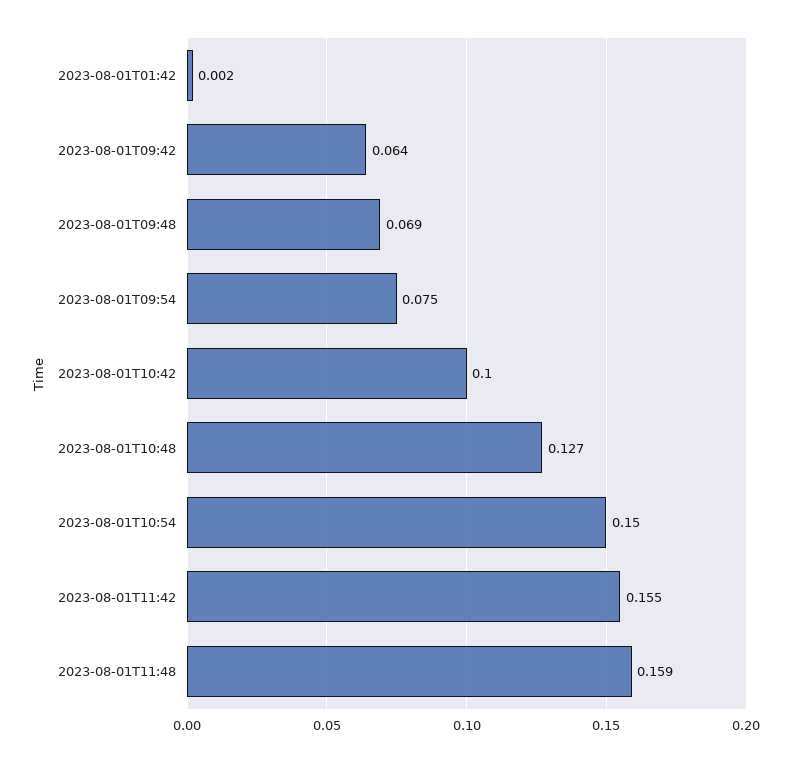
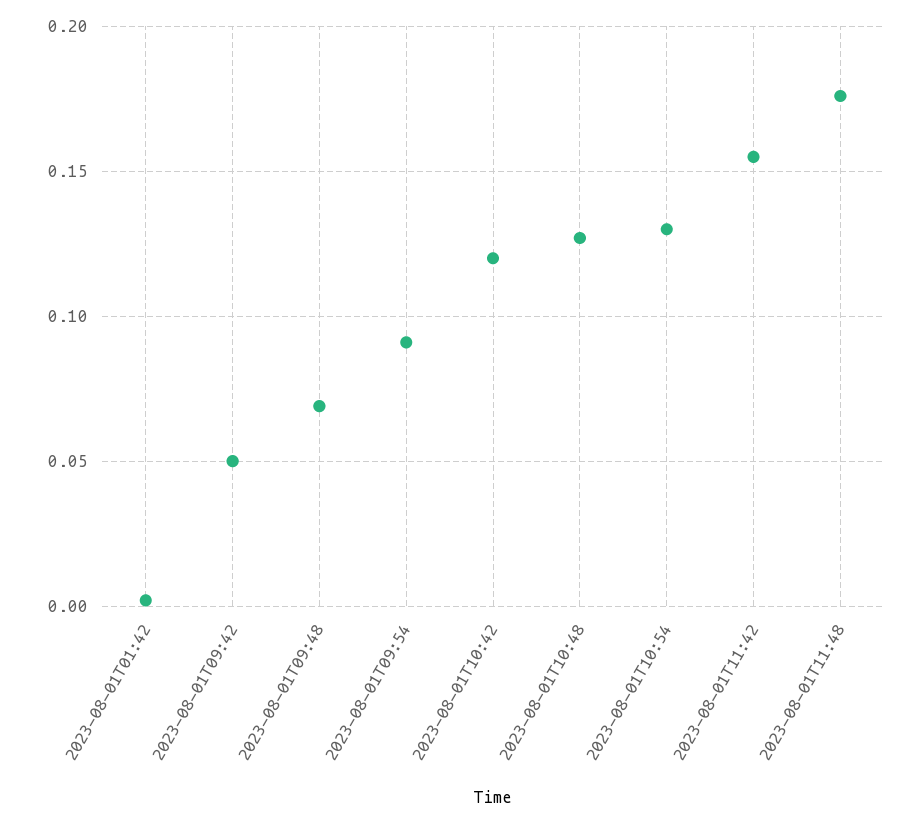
  {
    "2023-08-01T01:42": 0.002,
-   "2023-08-01T09:42": 0.064,
+   "2023-08-01T09:42": 0.05,
    "2023-08-01T09:48": 0.069,
-   "2023-08-01T09:54": 0.075,
+   "2023-08-01T09:54": 0.09,
-   "2023-08-01T10:42": 0.1,
+   "2023-08-01T10:42": 0.12,
    "2023-08-01T10:48": 0.127,
-   "2023-08-01T10:54": 0.15,
+   "2023-08-01T10:54": 0.13,
    "2023-08-01T11:42": 0.155,
-   "2023-08-01T11:48": 0.159
+   "2023-08-01T11:48": 0.175
  }

